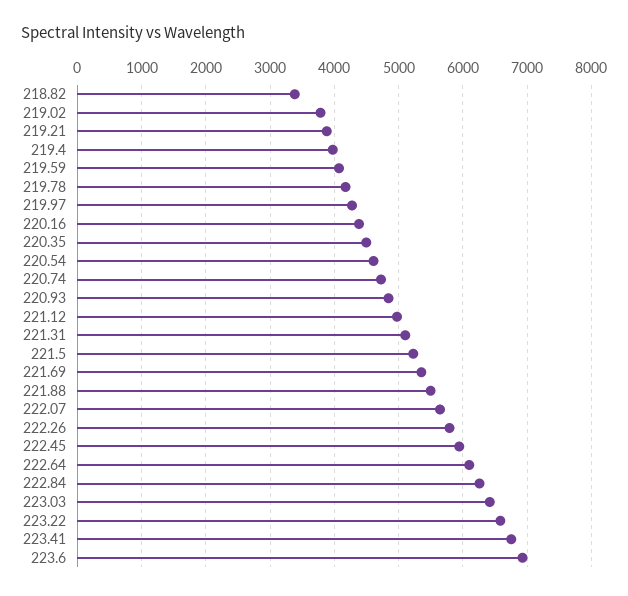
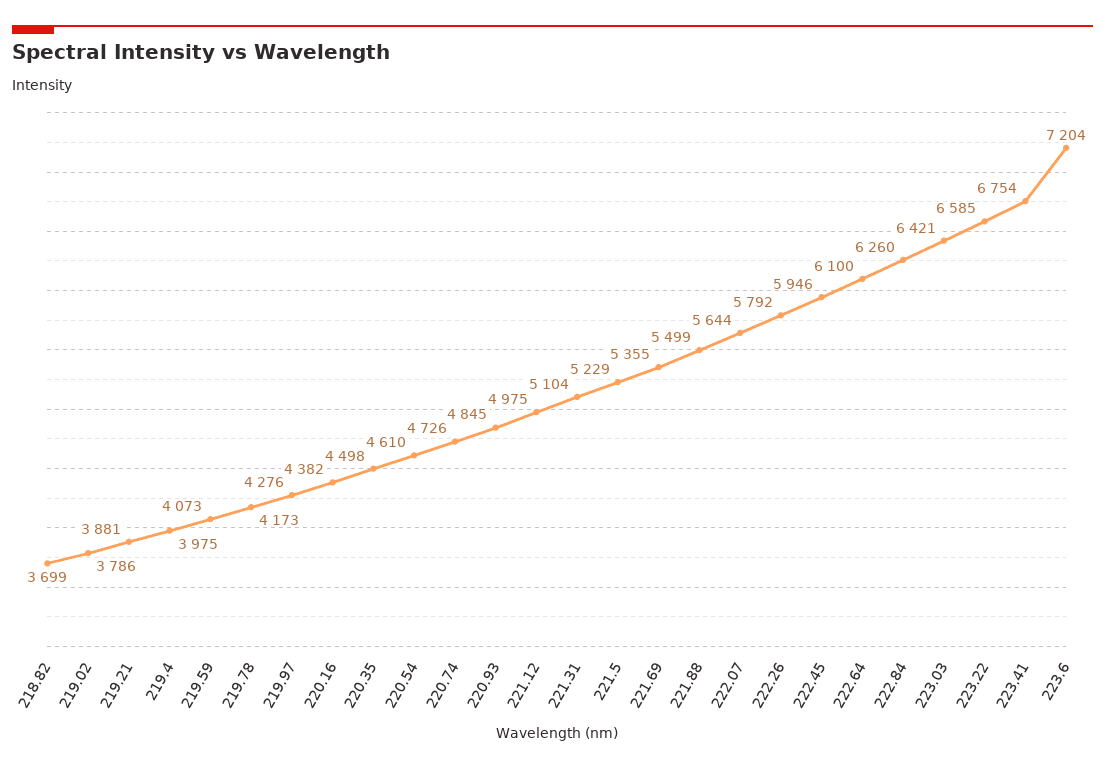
  {
-   "218.82": 3400,
+   "218.82": 3699,
    "219.02": 3786,
    "219.21": 3881,
    "219.4": 3975,
    "219.59": 4073,
    "219.78": 4173,
    "219.97": 4276,
    "220.16": 4382,
    "220.35": 4498,
    "220.54": 4610,
    "220.74": 4726,
    "220.93": 4845,
    "221.12": 4975,
    "221.31": 5104,
    "221.5": 5229,
    "221.69": 5355,
    "221.88": 5499,
    "222.07": 5644,
    "222.26": 5792,
    "222.45": 5946,
    "222.64": 6100,
    "222.84": 6260,
    "223.03": 6421,
    "223.22": 6585,
    "223.41": 6754,
-   "223.6": 6900
+   "223.6": 7204
  }

